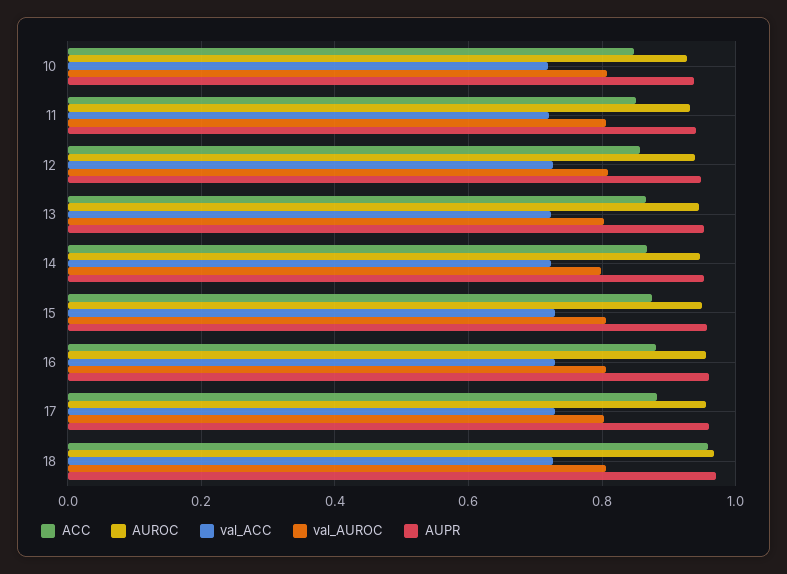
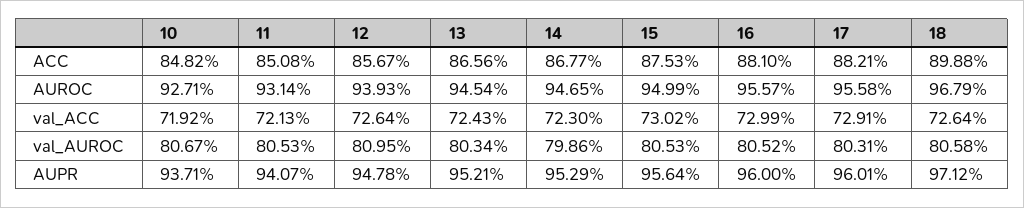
  {
    "ACC": {
      "10": 0.8482,
      "11": 0.8508,
      "12": 0.8567,
      "13": 0.8656,
      "14": 0.8677,
      "15": 0.8753,
      "16": 0.881,
      "17": 0.8821,
-     "18": 0.96
+     "18": 0.8988
    },
    "AUROC": {
      "10": 0.9271,
      "11": 0.9314,
      "12": 0.9393,
      "13": 0.9454,
      "14": 0.9465,
      "15": 0.9499,
      "16": 0.9557,
      "17": 0.9558,
      "18": 0.9679
    },
    "val_ACC": {
      "10": 0.7192,
      "11": 0.7213,
      "12": 0.7264,
      "13": 0.7243,
      "14": 0.723,
      "15": 0.7302,
      "16": 0.7299,
      "17": 0.7291,
      "18": 0.7264
    },
    "val_AUROC": {
      "10": 0.8067,
      "11": 0.8053,
      "12": 0.8095,
      "13": 0.8034,
      "14": 0.7986,
      "15": 0.8053,
      "16": 0.8052,
      "17": 0.8031,
      "18": 0.8058
    },
    "AUPR": {
      "10": 0.9371,
      "11": 0.9407,
      "12": 0.9478,
      "13": 0.9521,
      "14": 0.9529,
      "15": 0.9564,
      "16": 0.96,
      "17": 0.9601,
      "18": 0.9712
    }
  }

